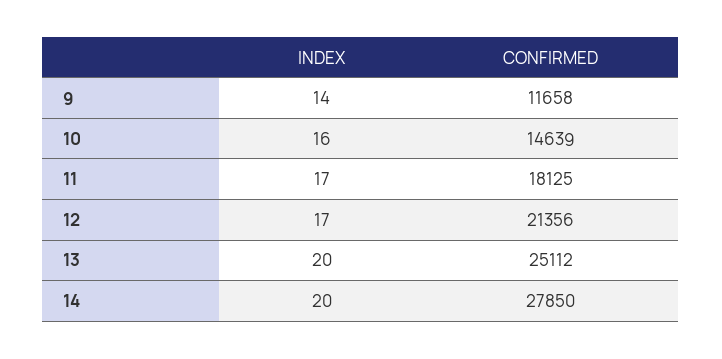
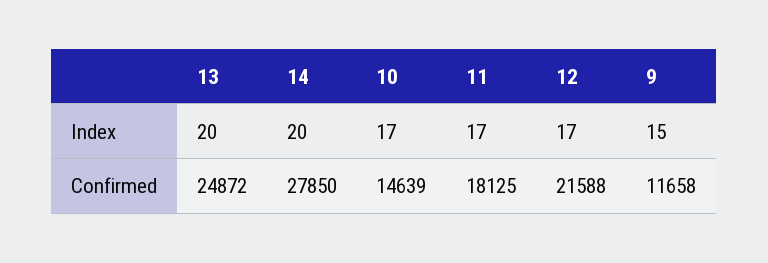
  {
    "INDEX": {
-     "9": 14,
+     "9": 15,
-     "10": 16,
+     "10": 17,
      "11": 17,
      "12": 17,
      "13": 20,
      "14": 20
    },
    "CONFIRMED": {
      "9": 11658,
      "10": 14639,
      "11": 18125,
-     "12": 21356,
+     "12": 21588,
-     "13": 25112,
+     "13": 24872,
      "14": 27850
    }
  }

